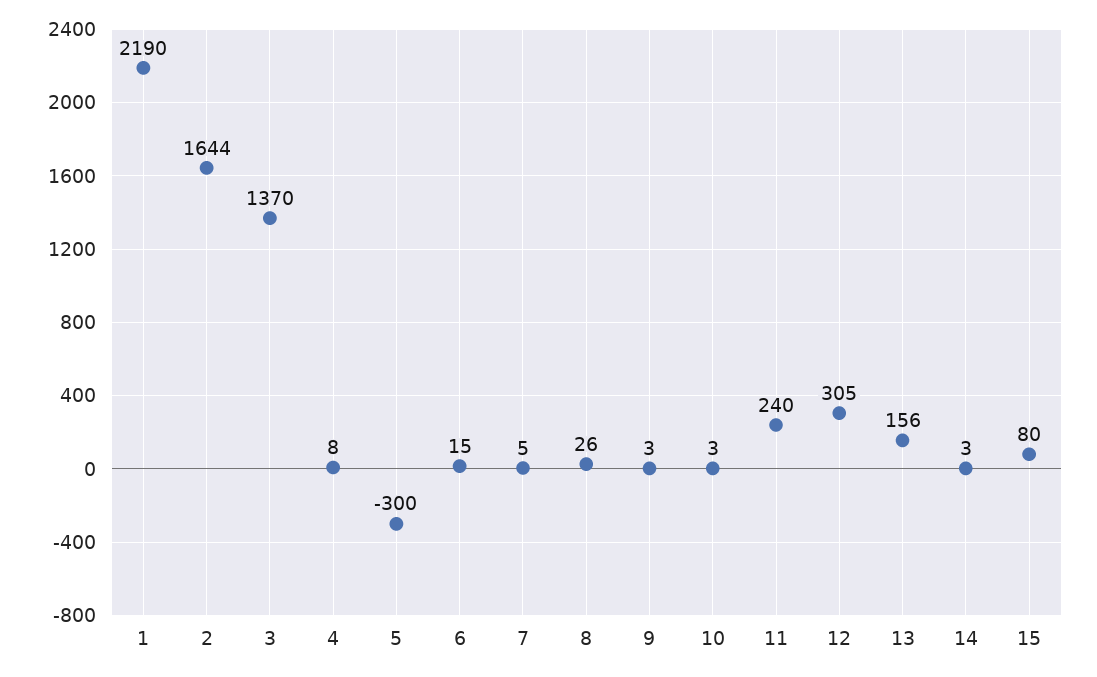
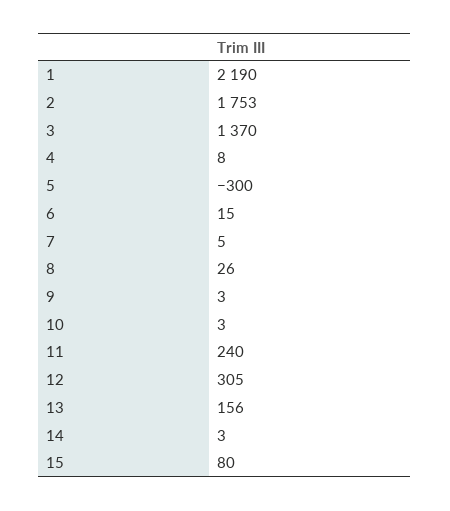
  {
    "1": 2190,
-   "2": 1644,
+   "2": 1753,
    "3": 1370,
    "4": 8,
    "5": -300,
    "6": 15,
    "7": 5,
    "8": 26,
    "9": 3,
    "10": 3,
    "11": 240,
    "12": 305,
    "13": 156,
    "14": 3,
    "15": 80
  }

